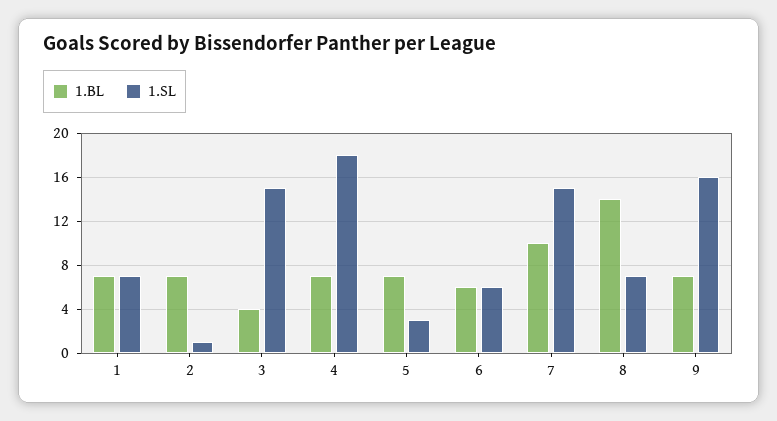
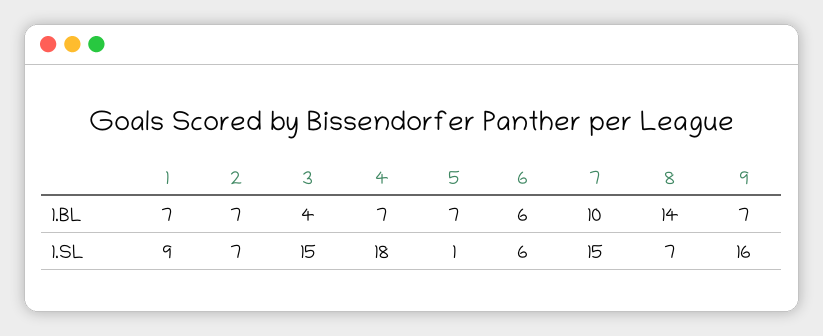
  {
    "1.BL": {
      "1": 7,
      "2": 7,
      "3": 4,
      "4": 7,
      "5": 7,
      "6": 6,
      "7": 10,
      "8": 14,
      "9": 7
    },
    "1.SL": {
-     "1": 7,
+     "1": 9,
-     "2": 1,
+     "2": 7,
      "3": 15,
      "4": 18,
-     "5": 3,
+     "5": 1,
      "6": 6,
      "7": 15,
      "8": 7,
      "9": 16
    }
  }

